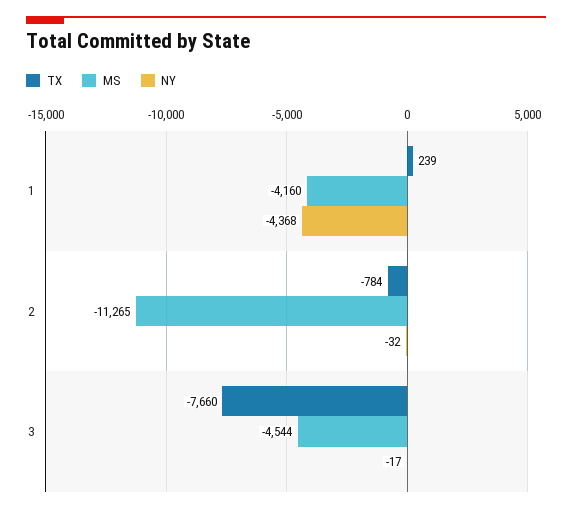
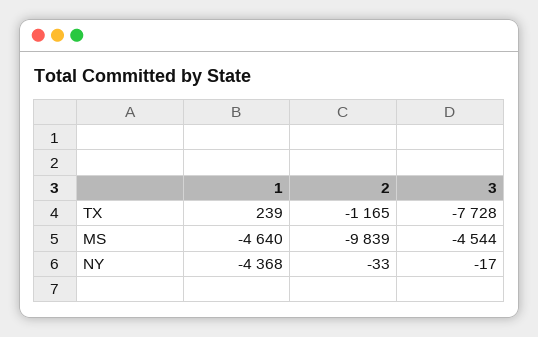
  {
    "TX": {
      "1": 239,
-     "2": -784,
+     "2": -1165,
-     "3": -7660
+     "3": -7728
    },
    "MS": {
-     "1": -4160,
+     "1": -4640,
-     "2": -11265,
+     "2": -9839,
      "3": -4544
    },
    "NY": {
      "1": -4368,
-     "2": -32,
+     "2": -33,
      "3": -17
    }
  }

